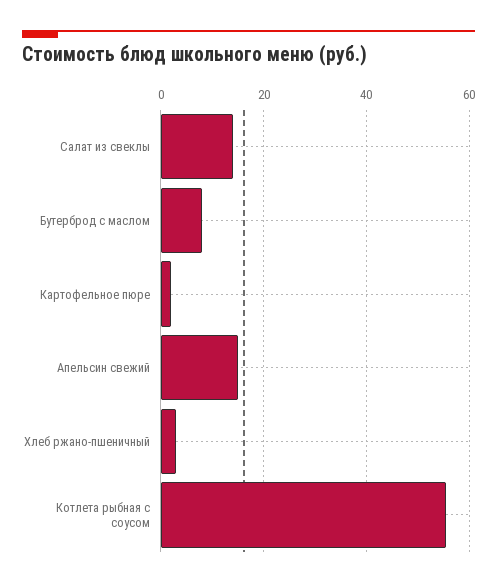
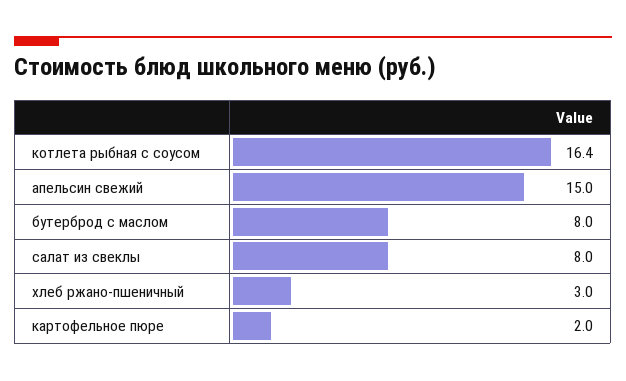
  {
-   "Салат из свеклы": 14,
+   "Салат из свеклы": 8,
    "Бутерброд с маслом": 8,
    "Картофельное пюре": 2,
    "Апельсин свежий": 15,
    "Хлеб ржано-пшеничный": 3,
-   "Котлета рыбная с соусом": 56
+   "Котлета рыбная с соусом": 16.4
  }

